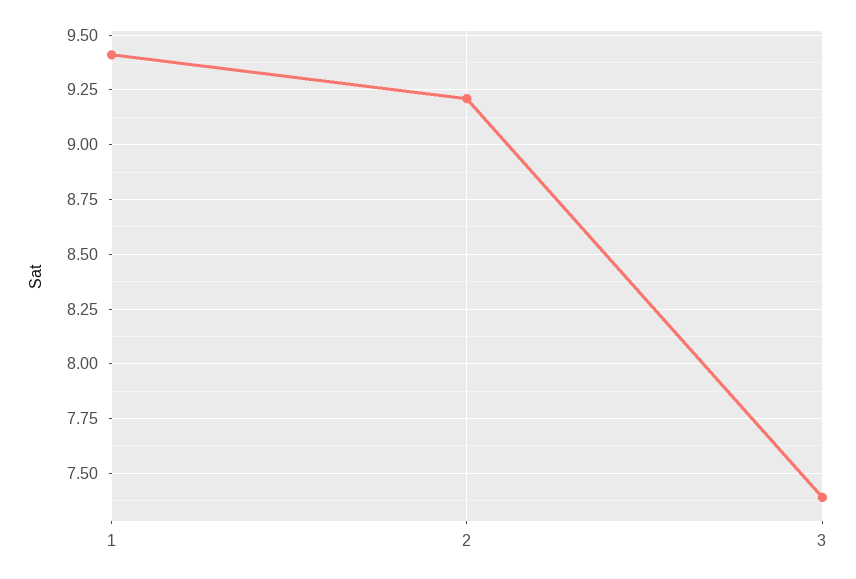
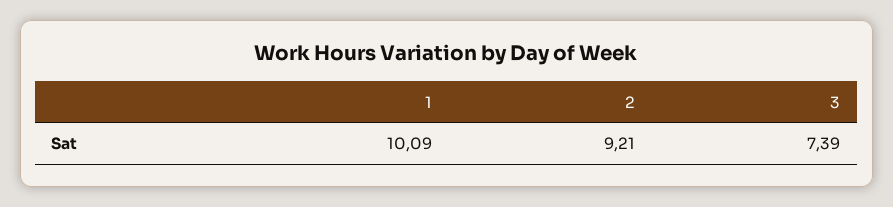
  {
-   "1": 9.4,
+   "1": 10.09,
    "2": 9.21,
    "3": 7.39
  }

